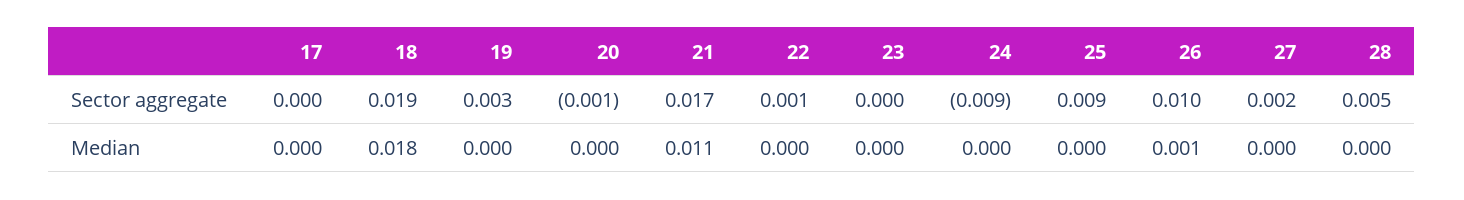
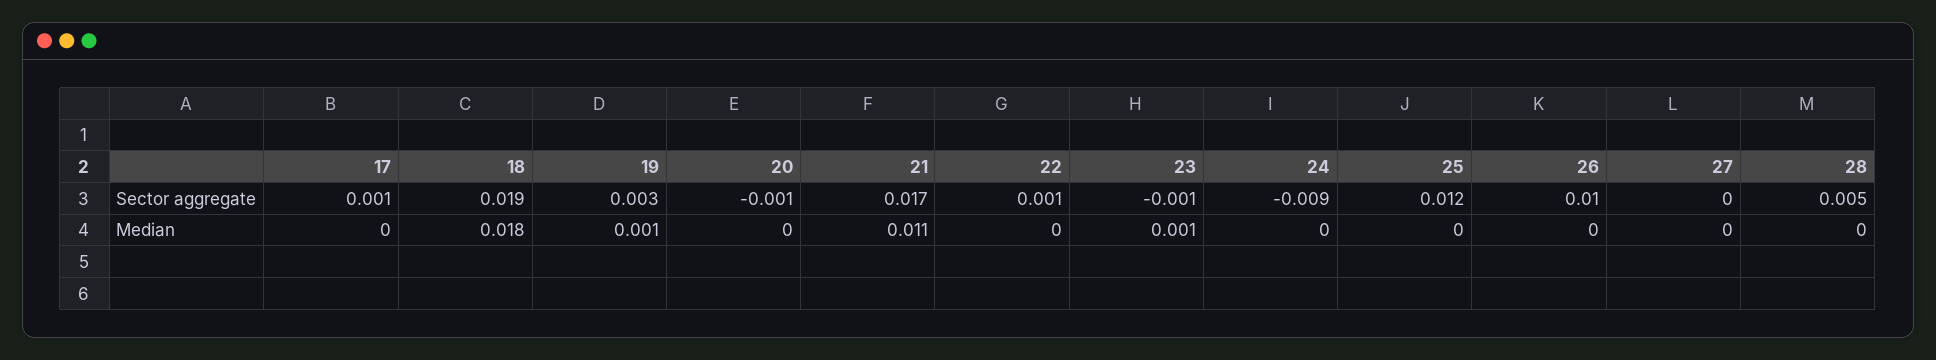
  {
    "17": {
-     "Sector aggregate": 0,
+     "Sector aggregate": 0.001,
      "Median": 0
    },
    "18": {
      "Sector aggregate": 0.019,
      "Median": 0.018
    },
    "19": {
      "Sector aggregate": 0.003,
-     "Median": 0
+     "Median": 0.001
    },
    "20": {
      "Sector aggregate": -0.001,
      "Median": 0
    },
    "21": {
      "Sector aggregate": 0.017,
      "Median": 0.011
    },
    "22": {
      "Sector aggregate": 0.001,
      "Median": 0
    },
    "23": {
-     "Sector aggregate": 0,
+     "Sector aggregate": -0.001,
-     "Median": 0
+     "Median": 0.001
    },
    "24": {
      "Sector aggregate": -0.009,
      "Median": 0
    },
    "25": {
-     "Sector aggregate": 0.009,
+     "Sector aggregate": 0.012,
      "Median": 0
    },
    "26": {
      "Sector aggregate": 0.01,
-     "Median": 0.001
+     "Median": 0
    },
    "27": {
-     "Sector aggregate": 0.002,
+     "Sector aggregate": 0,
      "Median": 0
    },
    "28": {
      "Sector aggregate": 0.005,
      "Median": 0
    }
  }

